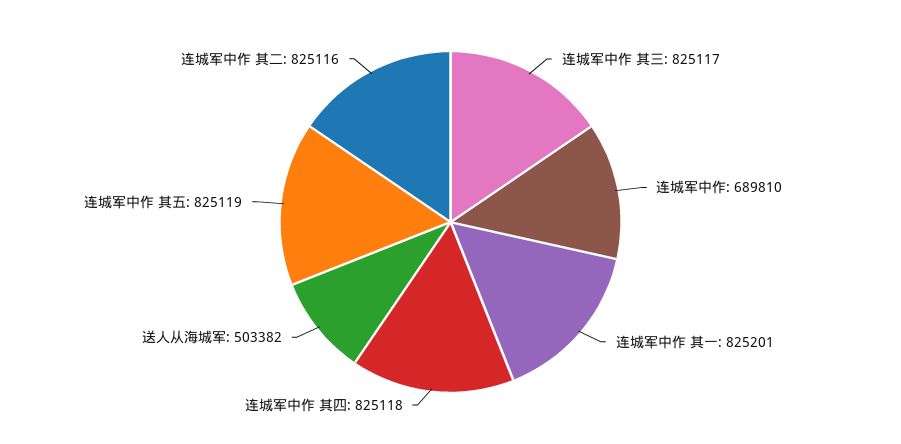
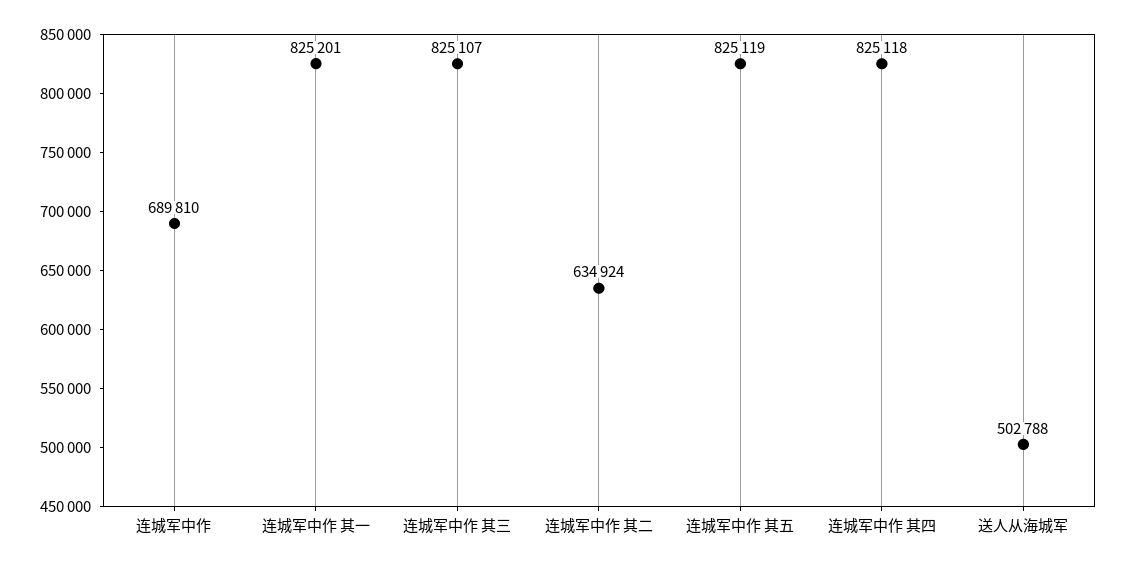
  {
-   "连城军中作 其三": 825117,
+   "连城军中作 其三": 825107,
    "连城军中作": 689810,
    "连城军中作 其一": 825201,
    "连城军中作 其四": 825118,
-   "送人从海城军": 503382,
+   "送人从海城军": 502788,
    "连城军中作 其五": 825119,
-   "连城军中作 其二": 825116
+   "连城军中作 其二": 634924
  }

